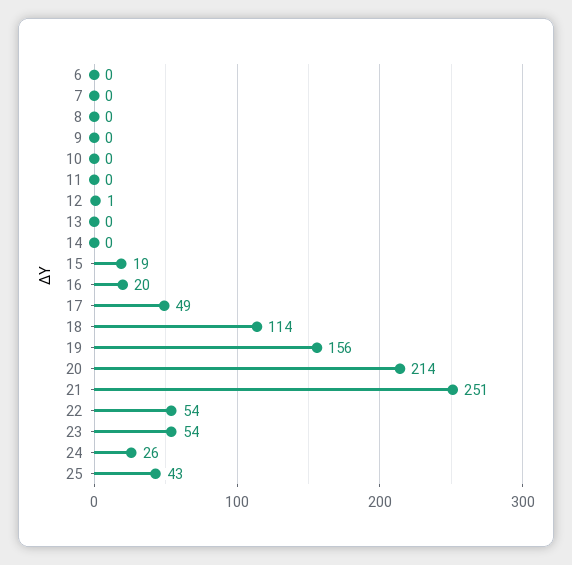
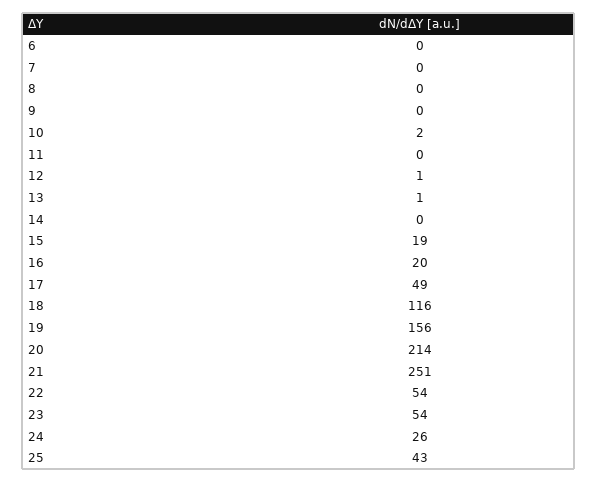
  {
    "6": 0,
    "7": 0,
    "8": 0,
    "9": 0,
-   "10": 0,
+   "10": 2,
    "11": 0,
    "12": 1,
-   "13": 0,
+   "13": 1,
    "14": 0,
    "15": 19,
    "16": 20,
    "17": 49,
-   "18": 114,
+   "18": 116,
    "19": 156,
    "20": 214,
    "21": 251,
    "22": 54,
    "23": 54,
    "24": 26,
    "25": 43
  }

